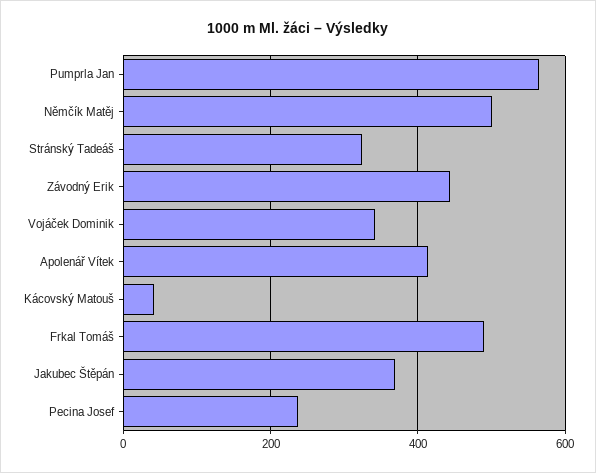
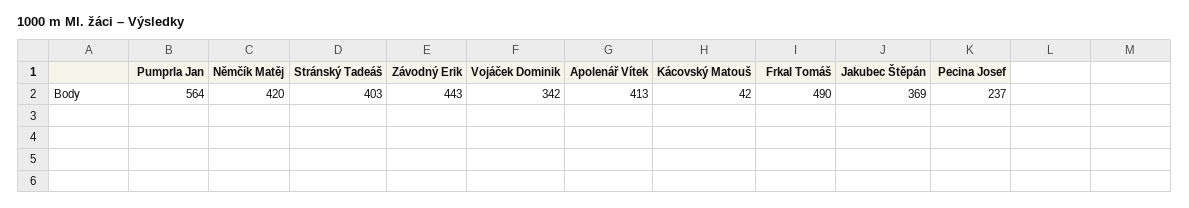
  {
    "Pumprla Jan": 564,
-   "Němčík Matěj": 500,
+   "Němčík Matěj": 420,
-   "Stránský Tadeáš": 320,
+   "Stránský Tadeáš": 403,
    "Závodný Erik": 443,
    "Vojáček Dominik": 342,
    "Apolenář Vítek": 413,
    "Kácovský Matouš": 42,
    "Frkal Tomáš": 490,
    "Jakubec Štěpán": 369,
    "Pecina Josef": 237
  }

